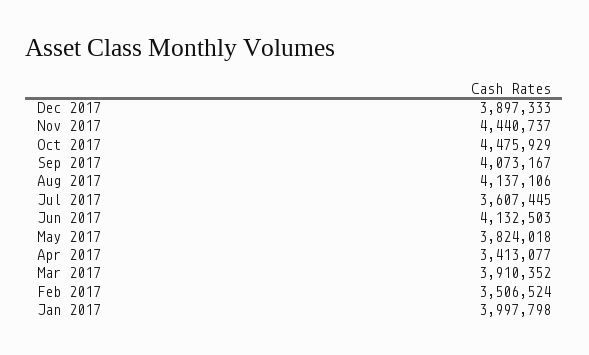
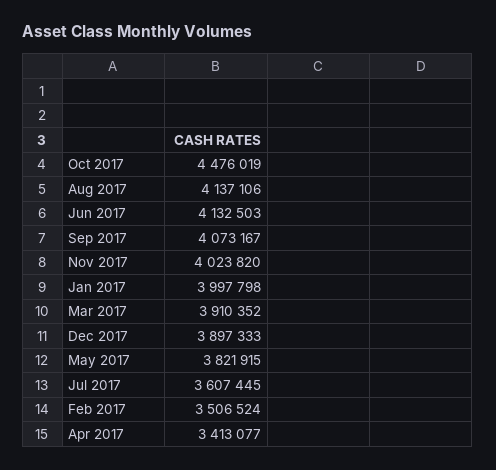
  {
    "Dec 2017": 3897333,
-   "Nov 2017": 4440737,
+   "Nov 2017": 4023820,
-   "Oct 2017": 4475929,
+   "Oct 2017": 4476019,
    "Sep 2017": 4073167,
    "Aug 2017": 4137106,
    "Jul 2017": 3607445,
    "Jun 2017": 4132503,
-   "May 2017": 3824018,
+   "May 2017": 3821915,
    "Apr 2017": 3413077,
    "Mar 2017": 3910352,
    "Feb 2017": 3506524,
    "Jan 2017": 3997798
  }

